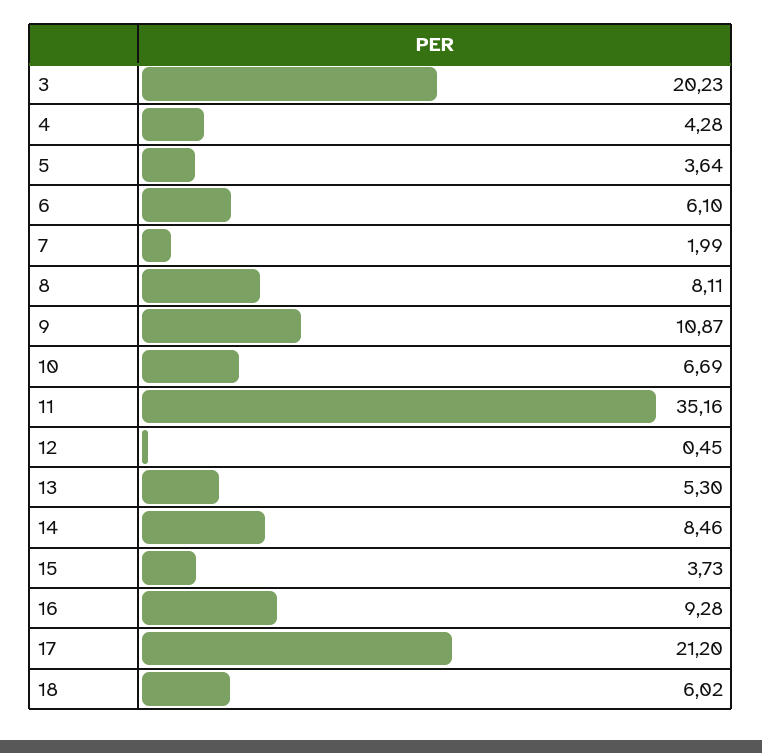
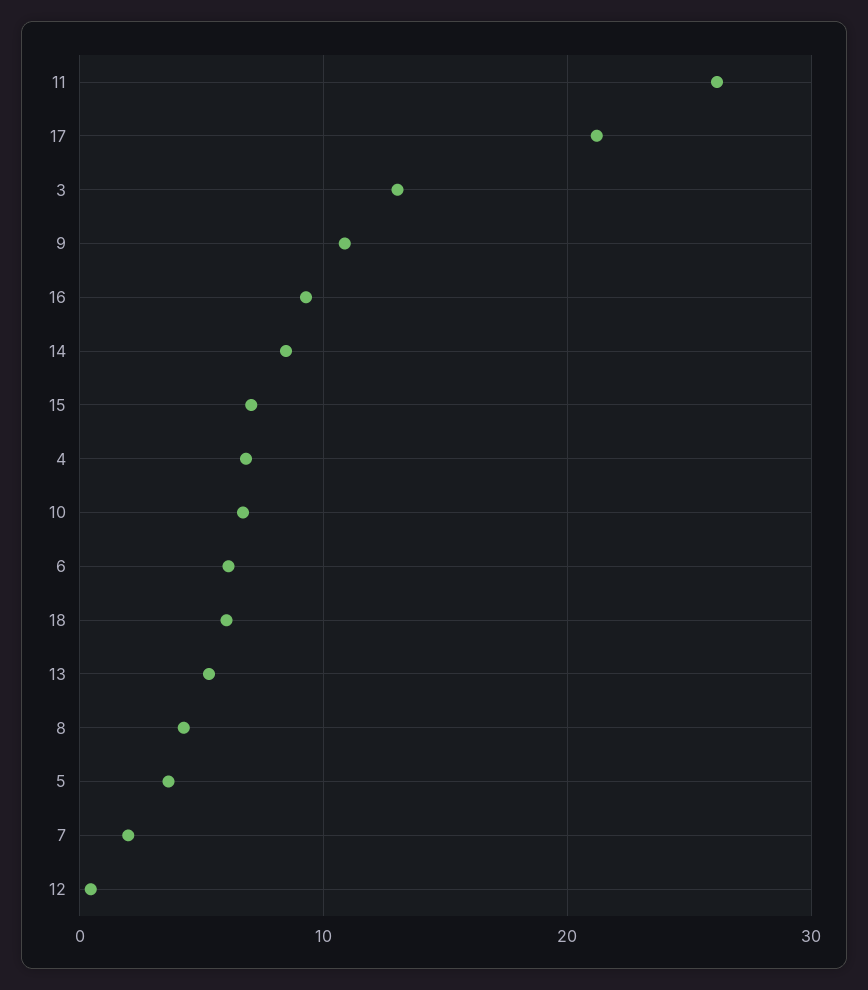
  {
-   "3": 20.23,
+   "3": 13,
-   "4": 4.28,
+   "4": 7,
    "5": 3.64,
    "6": 6.1,
    "7": 1.99,
-   "8": 8.11,
+   "8": 4,
    "9": 10.87,
    "10": 6.69,
-   "11": 35.16,
+   "11": 26,
    "12": 0.45,
    "13": 5.3,
    "14": 8.46,
-   "15": 3.73,
+   "15": 7,
    "16": 9.28,
    "17": 21.2,
    "18": 6.02
  }

